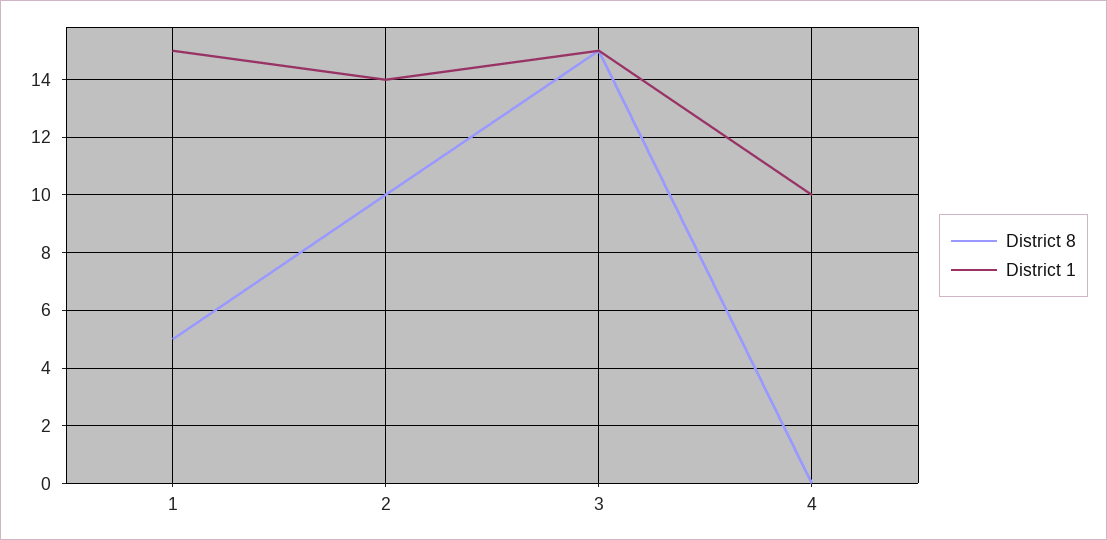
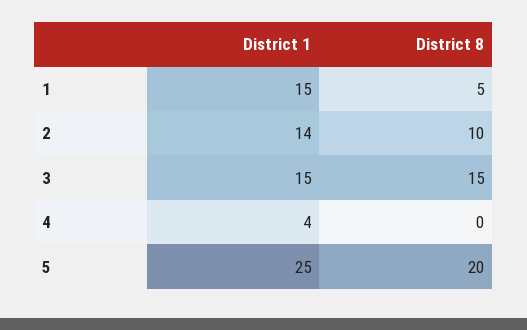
  {
    "District 8": {
      "1": 5,
      "2": 10,
      "3": 15,
-     "4": 0
+     "4": 0,
+     "5": 20
    },
    "District 1": {
      "1": 15,
      "2": 14,
      "3": 15,
-     "4": 10
+     "4": 4,
+     "5": 25
    }
  }

